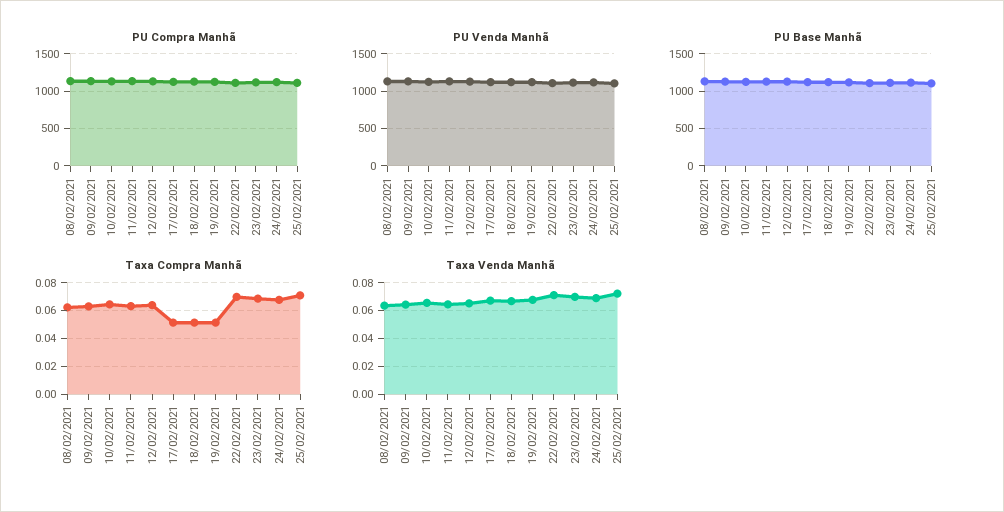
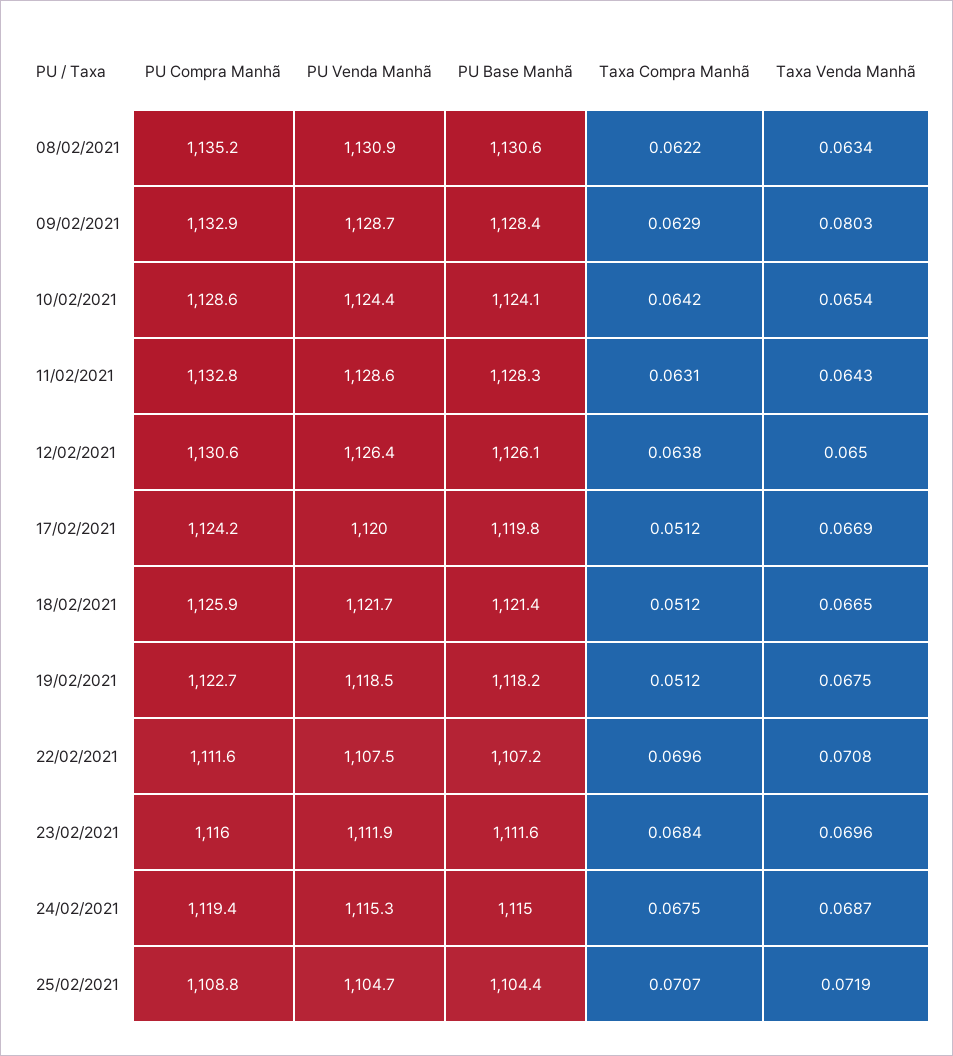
  {
    "PU Compra Manhã": {
      "08/02/2021": 1135.2,
      "09/02/2021": 1132.9,
      "10/02/2021": 1128.6,
      "11/02/2021": 1132.8,
      "12/02/2021": 1130.6,
      "17/02/2021": 1124.2,
      "18/02/2021": 1125.9,
      "19/02/2021": 1122.7,
      "22/02/2021": 1111.6,
      "23/02/2021": 1116,
      "24/02/2021": 1119.4,
      "25/02/2021": 1108.8
    },
    "PU Venda Manhã": {
      "08/02/2021": 1130.9,
      "09/02/2021": 1128.7,
      "10/02/2021": 1124.4,
      "11/02/2021": 1128.6,
      "12/02/2021": 1126.4,
      "17/02/2021": 1120,
      "18/02/2021": 1121.7,
      "19/02/2021": 1118.5,
      "22/02/2021": 1107.5,
      "23/02/2021": 1111.9,
      "24/02/2021": 1115.3,
      "25/02/2021": 1104.7
    },
    "PU Base Manhã": {
      "08/02/2021": 1130.6,
      "09/02/2021": 1128.4,
      "10/02/2021": 1124.1,
      "11/02/2021": 1128.3,
      "12/02/2021": 1126.1,
      "17/02/2021": 1119.8,
      "18/02/2021": 1121.4,
      "19/02/2021": 1118.2,
      "22/02/2021": 1107.2,
      "23/02/2021": 1111.6,
      "24/02/2021": 1115,
      "25/02/2021": 1104.4
    },
    "Taxa Compra Manhã": {
      "08/02/2021": 0.0622,
      "09/02/2021": 0.0629,
      "10/02/2021": 0.0642,
      "11/02/2021": 0.0631,
      "12/02/2021": 0.0638,
      "17/02/2021": 0.0512,
      "18/02/2021": 0.0512,
      "19/02/2021": 0.0512,
      "22/02/2021": 0.0696,
      "23/02/2021": 0.0684,
      "24/02/2021": 0.0675,
      "25/02/2021": 0.0707
    },
    "Taxa Venda Manhã": {
      "08/02/2021": 0.0634,
-     "09/02/2021": 0.065,
+     "09/02/2021": 0.0803,
      "10/02/2021": 0.0654,
      "11/02/2021": 0.0643,
      "12/02/2021": 0.065,
      "17/02/2021": 0.0669,
      "18/02/2021": 0.0665,
      "19/02/2021": 0.0675,
      "22/02/2021": 0.0708,
      "23/02/2021": 0.0696,
      "24/02/2021": 0.0687,
      "25/02/2021": 0.0719
    }
  }

